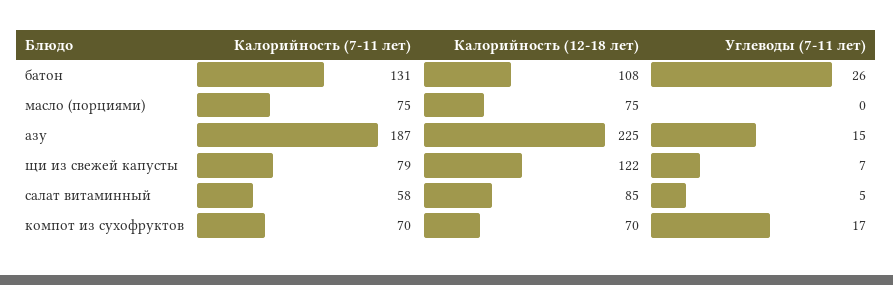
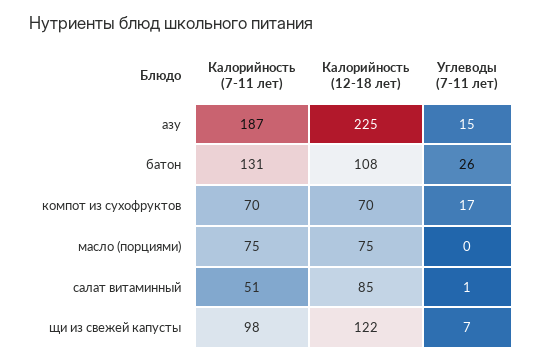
  {
    "Калорийность (7-11 лет)": {
      "батон": 131,
      "масло (порциями)": 75,
      "азу": 187,
-     "щи из свежей капусты": 79,
+     "щи из свежей капусты": 98,
-     "салат витаминный": 58,
+     "салат витаминный": 51,
      "компот из сухофруктов": 70
    },
    "Калорийность (12-18 лет)": {
      "батон": 108,
      "масло (порциями)": 75,
      "азу": 225,
      "щи из свежей капусты": 122,
      "салат витаминный": 85,
      "компот из сухофруктов": 70
    },
    "Углеводы (7-11 лет)": {
      "батон": 26,
      "масло (порциями)": 0,
      "азу": 15,
      "щи из свежей капусты": 7,
-     "салат витаминный": 5,
+     "салат витаминный": 1,
      "компот из сухофруктов": 17
    }
  }

